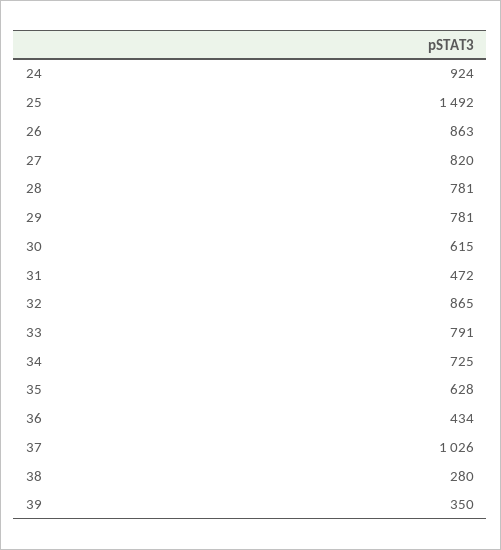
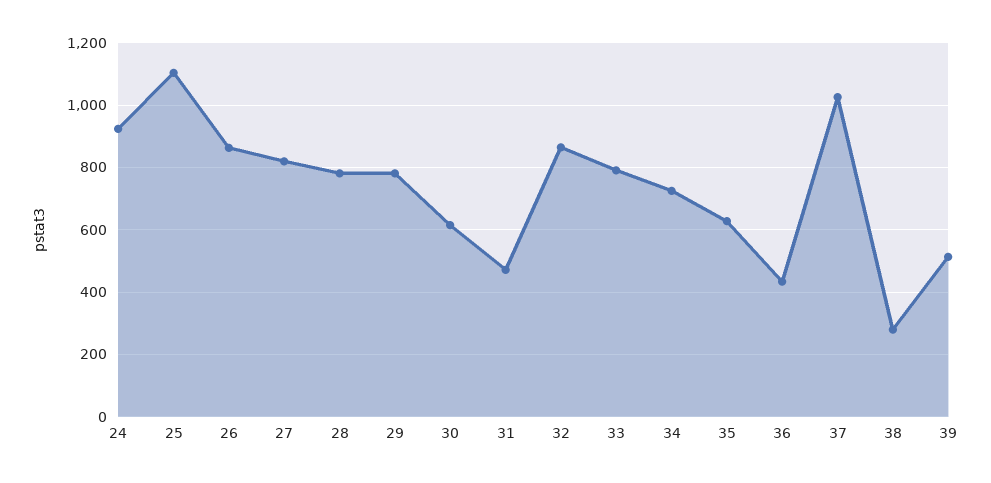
  {
    "24": 924,
-   "25": 1492,
+   "25": 1100,
    "26": 863,
    "27": 820,
    "28": 781,
    "29": 781,
    "30": 615,
    "31": 472,
    "32": 865,
    "33": 791,
    "34": 725,
    "35": 628,
    "36": 434,
    "37": 1026,
    "38": 280,
-   "39": 350
+   "39": 520
  }

